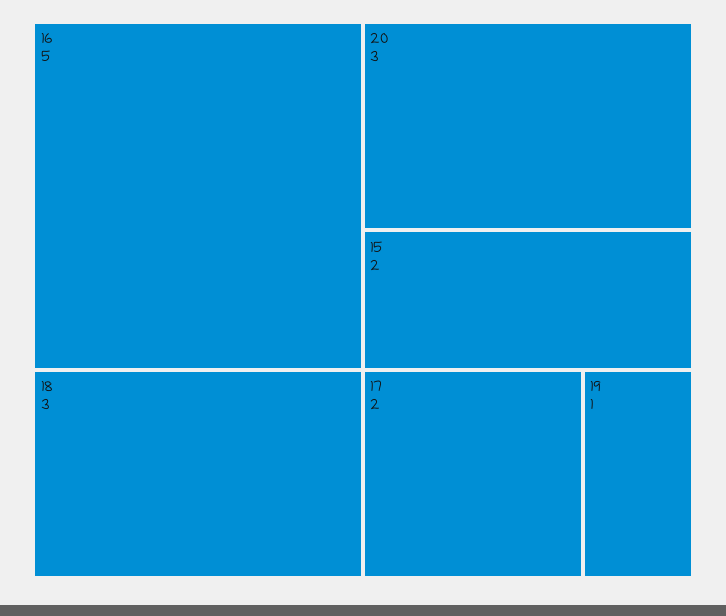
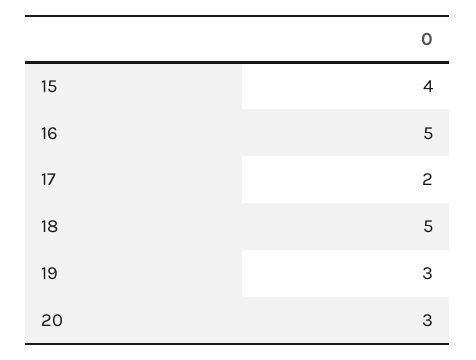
  {
    "16": 5,
-   "18": 3,
+   "18": 5,
    "20": 3,
-   "15": 2,
+   "15": 4,
    "17": 2,
-   "19": 1
+   "19": 3
  }

